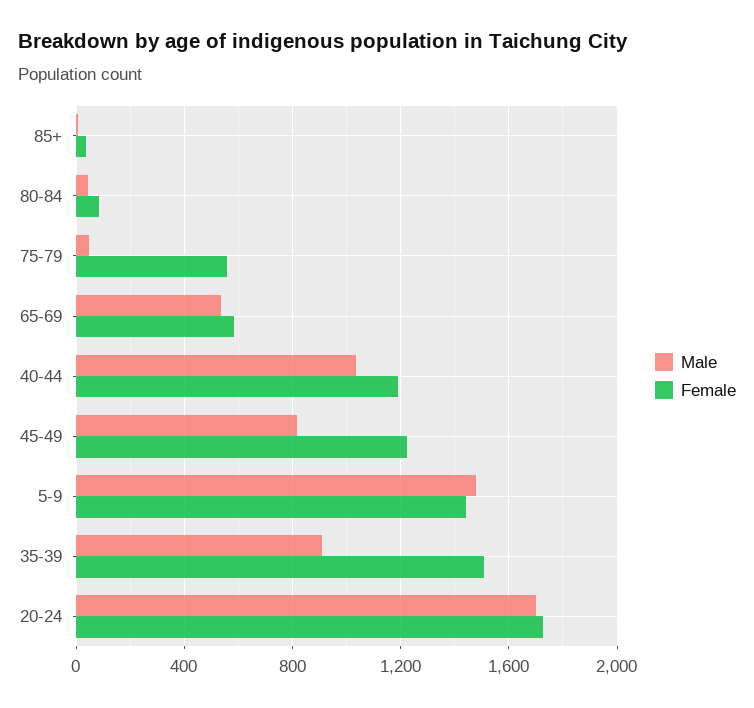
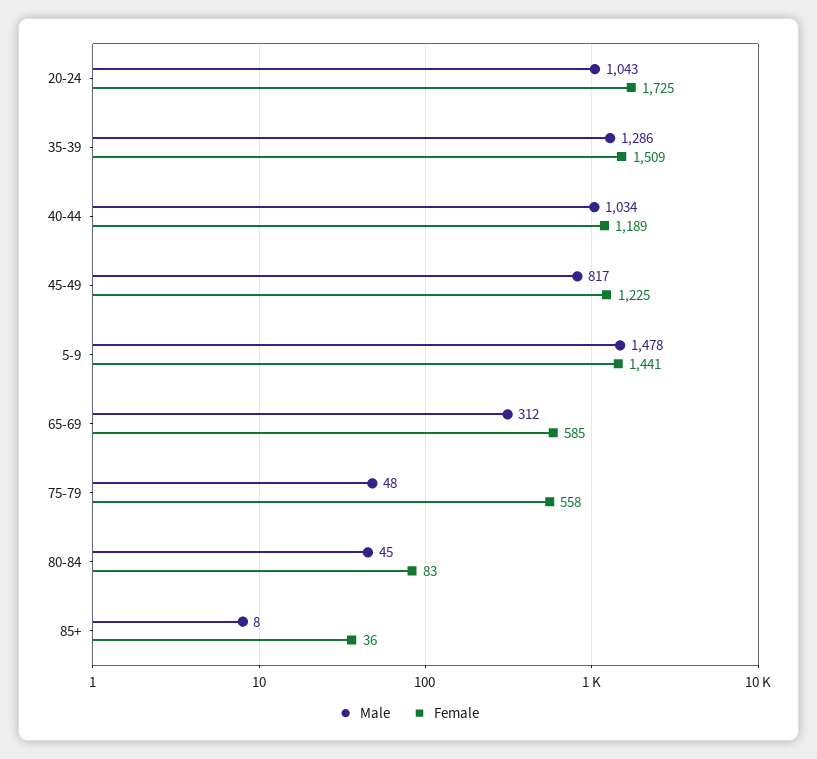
  {
    "Male": {
      "85+": 8,
      "80-84": 45,
      "75-79": 48,
-     "65-69": 550,
+     "65-69": 312,
      "40-44": 1034,
      "45-49": 817,
      "5-9": 1478,
-     "35-39": 900,
+     "35-39": 1286,
-     "20-24": 1700
+     "20-24": 1043
    },
    "Female": {
      "85+": 36,
      "80-84": 83,
      "75-79": 558,
      "65-69": 585,
      "40-44": 1189,
      "45-49": 1225,
      "5-9": 1441,
      "35-39": 1509,
      "20-24": 1725
    }
  }

